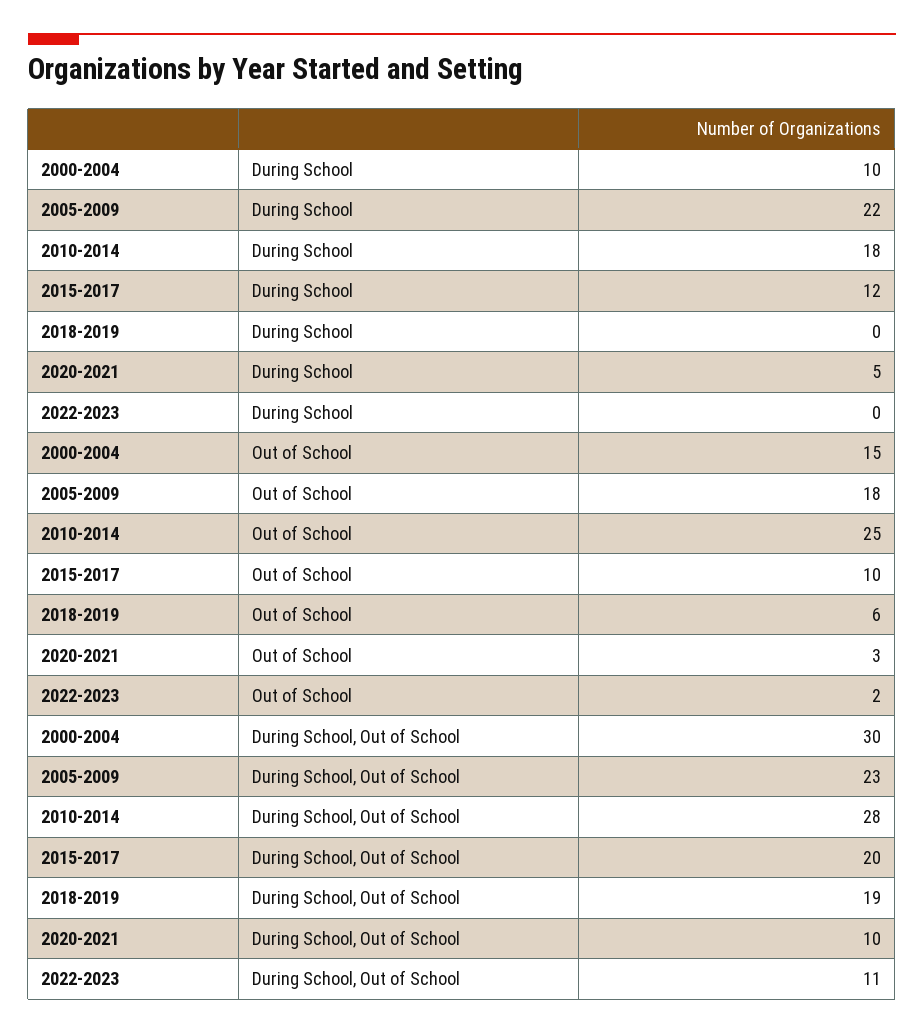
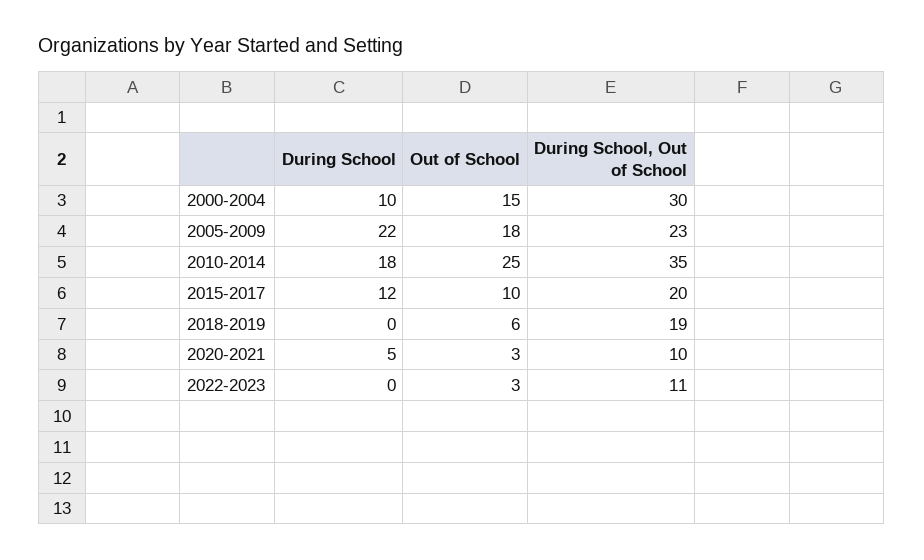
  {
    "2000-2004": {
      "During School": 10,
      "Out of School": 15,
      "During School, Out of School": 30
    },
    "2005-2009": {
      "During School": 22,
      "Out of School": 18,
      "During School, Out of School": 23
    },
    "2010-2014": {
      "During School": 18,
      "Out of School": 25,
-     "During School, Out of School": 28
+     "During School, Out of School": 35
    },
    "2015-2017": {
      "During School": 12,
      "Out of School": 10,
      "During School, Out of School": 20
    },
    "2018-2019": {
      "During School": 0,
      "Out of School": 6,
      "During School, Out of School": 19
    },
    "2020-2021": {
      "During School": 5,
      "Out of School": 3,
      "During School, Out of School": 10
    },
    "2022-2023": {
      "During School": 0,
-     "Out of School": 2,
+     "Out of School": 3,
      "During School, Out of School": 11
    }
  }

